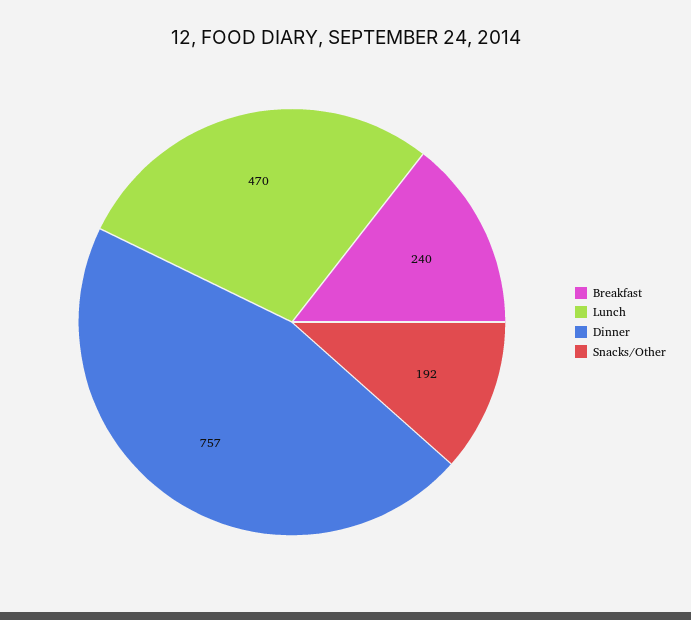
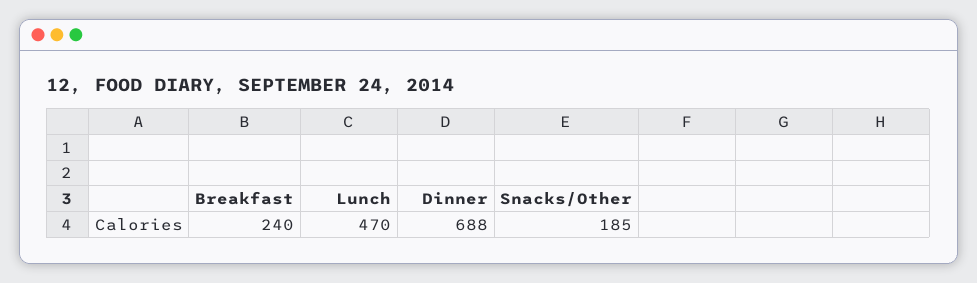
  {
    "Breakfast": 240,
    "Lunch": 470,
-   "Dinner": 757,
+   "Dinner": 688,
-   "Snacks/Other": 192
+   "Snacks/Other": 185
  }

